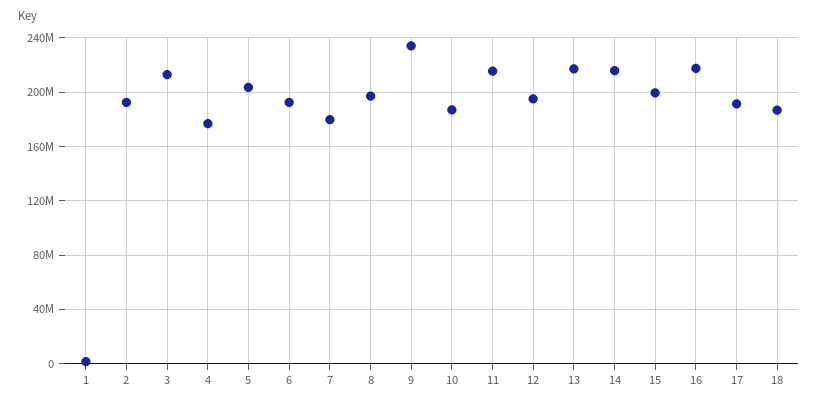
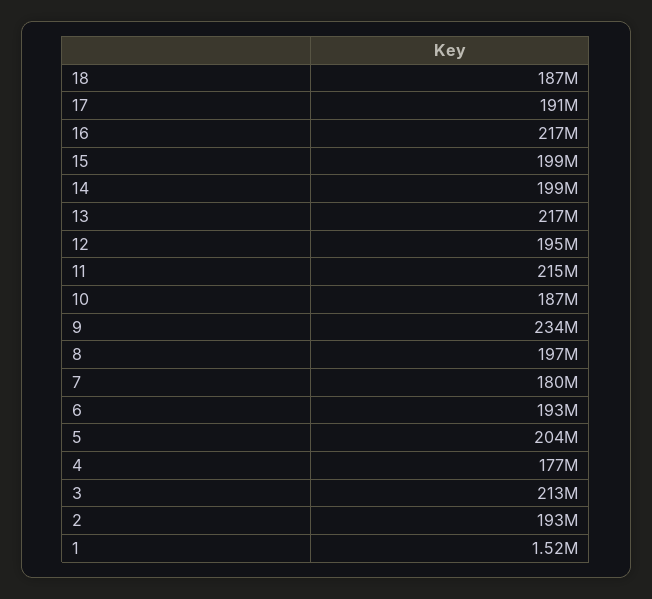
  {
    "1": 1520000,
    "2": 193000000,
    "3": 213000000,
    "4": 177000000,
    "5": 204000000,
    "6": 193000000,
    "7": 180000000,
    "8": 197000000,
    "9": 234000000,
    "10": 187000000,
    "11": 215000000,
    "12": 195000000,
    "13": 217000000,
-   "14": 215000000,
+   "14": 199000000,
    "15": 199000000,
    "16": 217000000,
    "17": 191000000,
    "18": 187000000
  }

